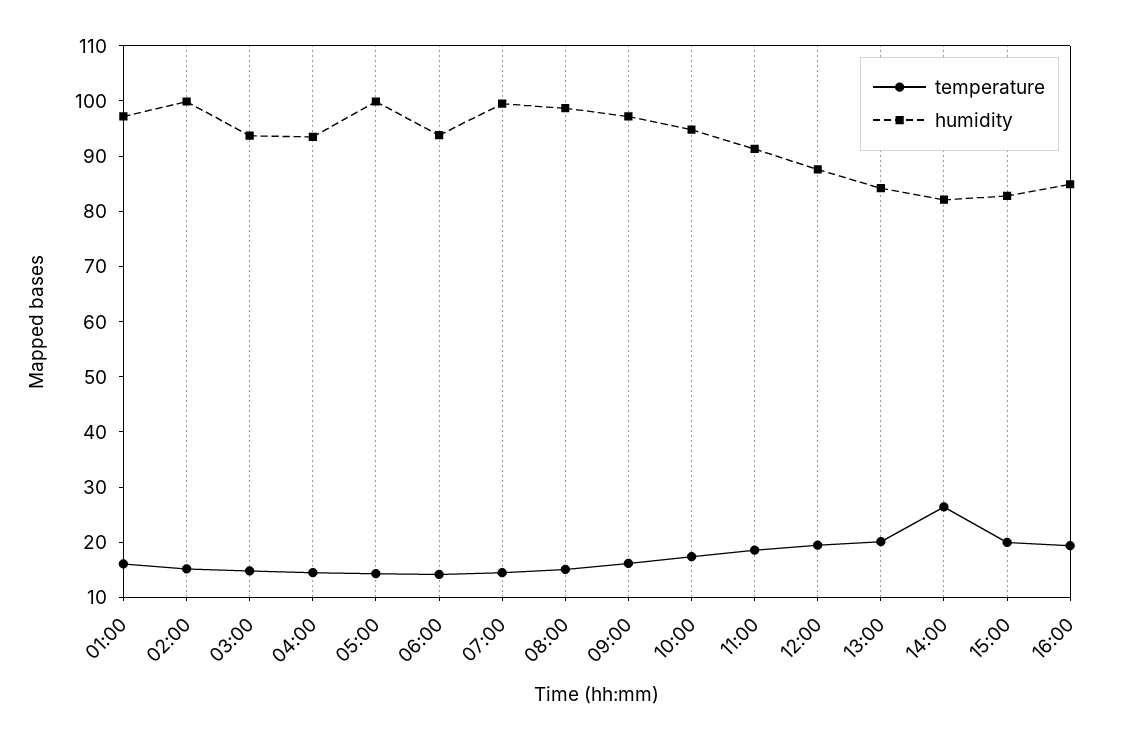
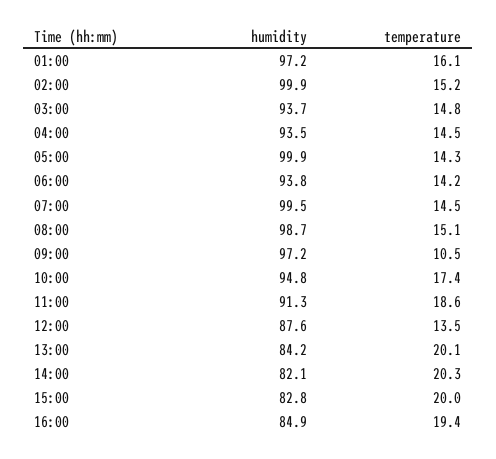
  {
    "temperature": {
      "01:00": 16.1,
      "02:00": 15.2,
      "03:00": 14.8,
      "04:00": 14.5,
      "05:00": 14.3,
      "06:00": 14.2,
      "07:00": 14.5,
      "08:00": 15.1,
-     "09:00": 16,
+     "09:00": 10.5,
      "10:00": 17.4,
      "11:00": 18.6,
-     "12:00": 20,
+     "12:00": 13.5,
      "13:00": 20.1,
-     "14:00": 26,
+     "14:00": 20.3,
      "15:00": 20,
      "16:00": 19.4
    },
    "humidity": {
      "01:00": 97.2,
      "02:00": 99.9,
      "03:00": 93.7,
      "04:00": 93.5,
      "05:00": 99.9,
      "06:00": 93.8,
      "07:00": 99.5,
      "08:00": 98.7,
      "09:00": 97.2,
      "10:00": 94.8,
      "11:00": 91.3,
      "12:00": 87.6,
      "13:00": 84.2,
      "14:00": 82.1,
      "15:00": 82.8,
      "16:00": 84.9
    }
  }

